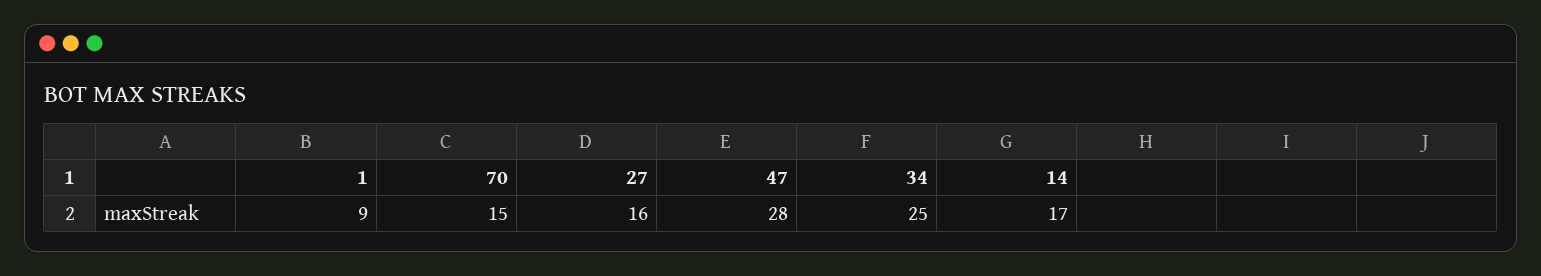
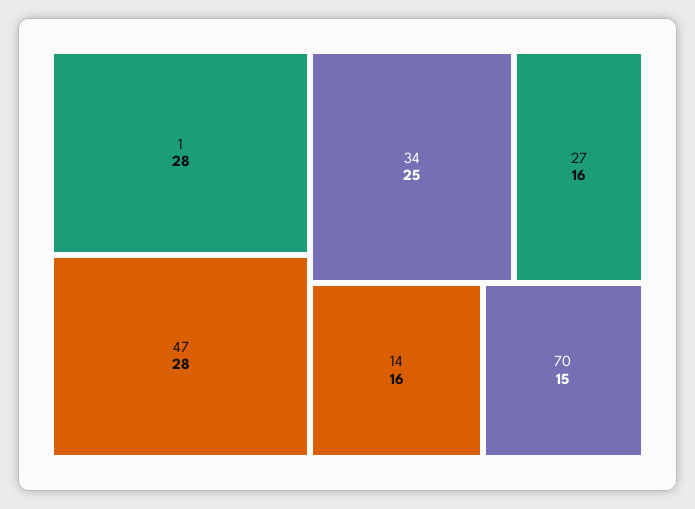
  {
-   "1": 9,
+   "1": 28,
    "70": 15,
    "27": 16,
    "47": 28,
    "34": 25,
-   "14": 17
+   "14": 16
  }

